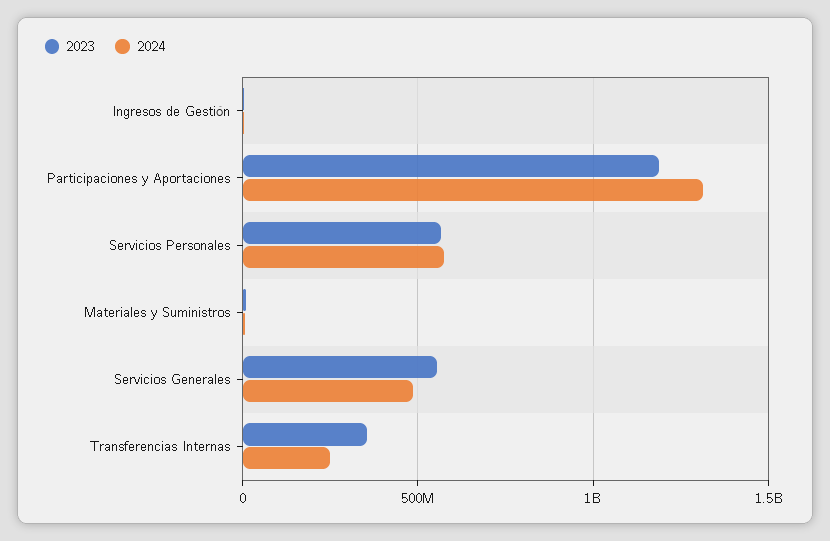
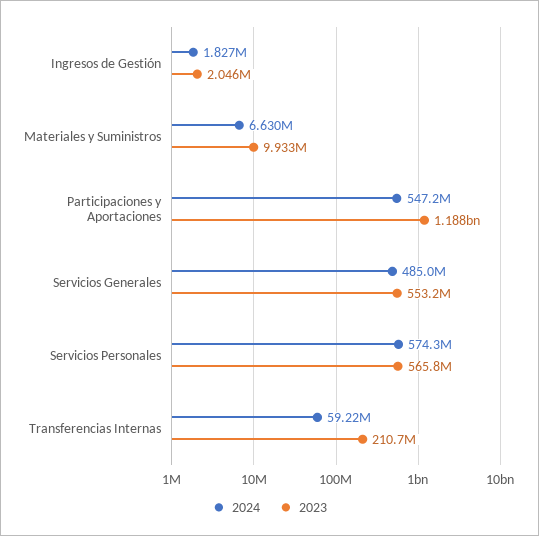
  {
    "2023": {
      "Ingresos de Gestión": 2046000,
      "Participaciones y Aportaciones": 1188000000,
      "Servicios Personales": 565800000,
      "Materiales y Suministros": 9933000,
      "Servicios Generales": 553200000,
-     "Transferencias Internas": 350000000
+     "Transferencias Internas": 210700000
    },
    "2024": {
      "Ingresos de Gestión": 1827000,
-     "Participaciones y Aportaciones": 1300000000,
+     "Participaciones y Aportaciones": 547200000,
      "Servicios Personales": 574300000,
      "Materiales y Suministros": 6630000,
      "Servicios Generales": 485000000,
-     "Transferencias Internas": 250000000
+     "Transferencias Internas": 59220000
    }
  }

